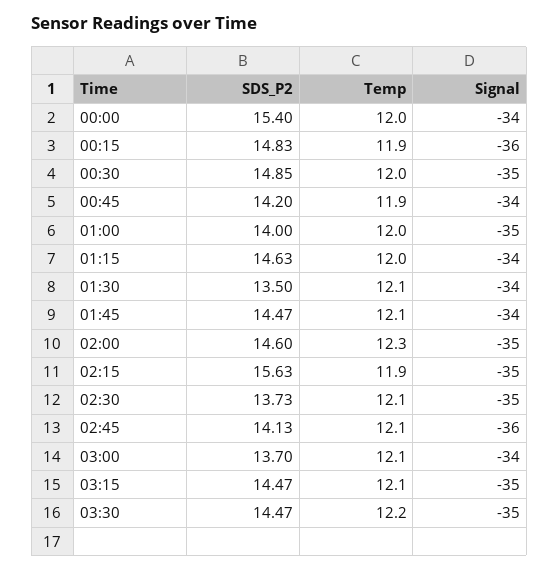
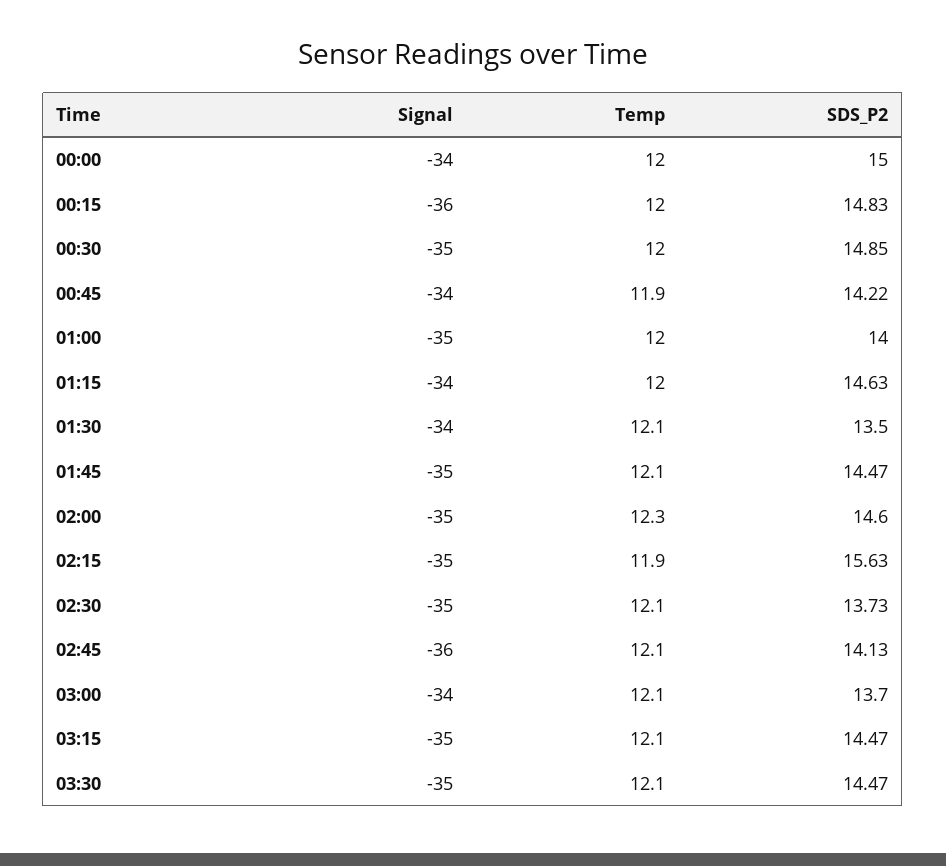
  {
    "SDS_P2": {
-     "00:00": 15.4,
+     "00:00": 15,
      "00:15": 14.83,
      "00:30": 14.85,
-     "00:45": 14.2,
+     "00:45": 14.22,
      "01:00": 14,
      "01:15": 14.63,
      "01:30": 13.5,
      "01:45": 14.47,
      "02:00": 14.6,
      "02:15": 15.63,
      "02:30": 13.73,
      "02:45": 14.13,
      "03:00": 13.7,
      "03:15": 14.47,
      "03:30": 14.47
    },
    "Temp": {
      "00:00": 12,
-     "00:15": 11.9,
+     "00:15": 12,
      "00:30": 12,
      "00:45": 11.9,
      "01:00": 12,
      "01:15": 12,
      "01:30": 12.1,
      "01:45": 12.1,
      "02:00": 12.3,
      "02:15": 11.9,
      "02:30": 12.1,
      "02:45": 12.1,
      "03:00": 12.1,
      "03:15": 12.1,
-     "03:30": 12.2
+     "03:30": 12.1
    },
    "Signal": {
      "00:00": -34,
      "00:15": -36,
      "00:30": -35,
      "00:45": -34,
      "01:00": -35,
      "01:15": -34,
      "01:30": -34,
-     "01:45": -34,
+     "01:45": -35,
      "02:00": -35,
      "02:15": -35,
      "02:30": -35,
      "02:45": -36,
      "03:00": -34,
      "03:15": -35,
      "03:30": -35
    }
  }

